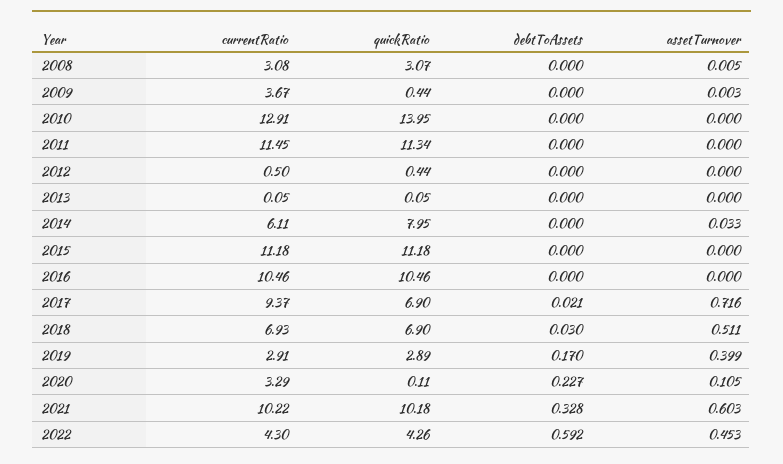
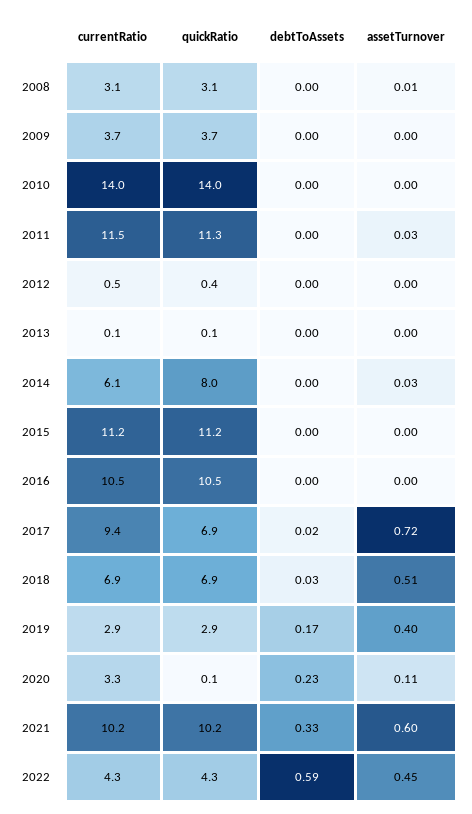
  {
    "currentRatio": {
      "2008": 3.08,
      "2009": 3.67,
-     "2010": 12.91,
+     "2010": 14,
      "2011": 11.45,
      "2012": 0.5,
      "2013": 0.05,
      "2014": 6.11,
      "2015": 11.18,
      "2016": 10.46,
      "2017": 9.37,
      "2018": 6.93,
      "2019": 2.91,
      "2020": 3.29,
      "2021": 10.22,
      "2022": 4.3
    },
    "quickRatio": {
      "2008": 3.07,
-     "2009": 0.44,
+     "2009": 3.7,
      "2010": 13.95,
      "2011": 11.34,
      "2012": 0.44,
      "2013": 0.05,
      "2014": 7.95,
      "2015": 11.18,
      "2016": 10.46,
      "2017": 6.9,
      "2018": 6.9,
      "2019": 2.89,
      "2020": 0.11,
      "2021": 10.18,
      "2022": 4.26
    },
    "debtToAssets": {
      "2008": 0,
      "2009": 0,
      "2010": 0,
      "2011": 0,
      "2012": 0,
      "2013": 0,
      "2014": 0,
      "2015": 0,
      "2016": 0,
      "2017": 0.021,
      "2018": 0.03,
      "2019": 0.17,
      "2020": 0.227,
      "2021": 0.328,
      "2022": 0.592
    },
    "assetTurnover": {
      "2008": 0.005,
      "2009": 0.003,
      "2010": 0,
-     "2011": 0,
+     "2011": 0.03,
      "2012": 0,
      "2013": 0,
      "2014": 0.033,
      "2015": 0,
      "2016": 0,
      "2017": 0.716,
      "2018": 0.511,
      "2019": 0.399,
      "2020": 0.105,
      "2021": 0.603,
      "2022": 0.453
    }
  }

